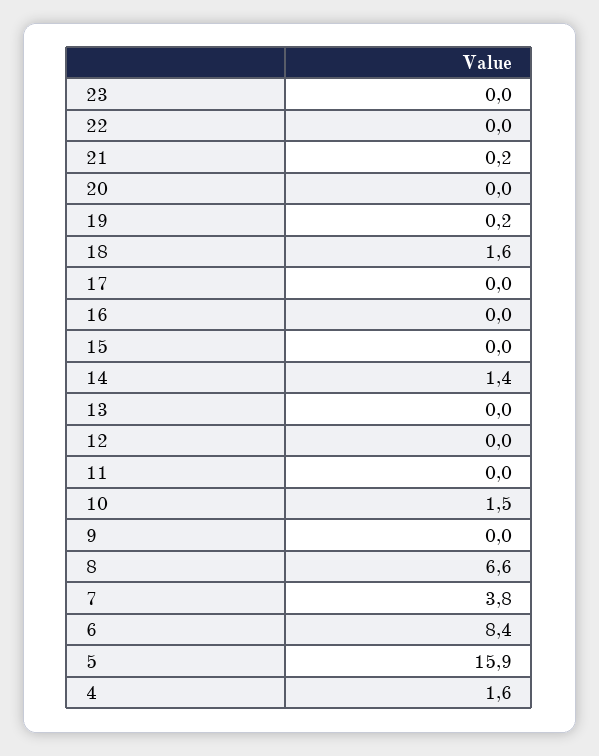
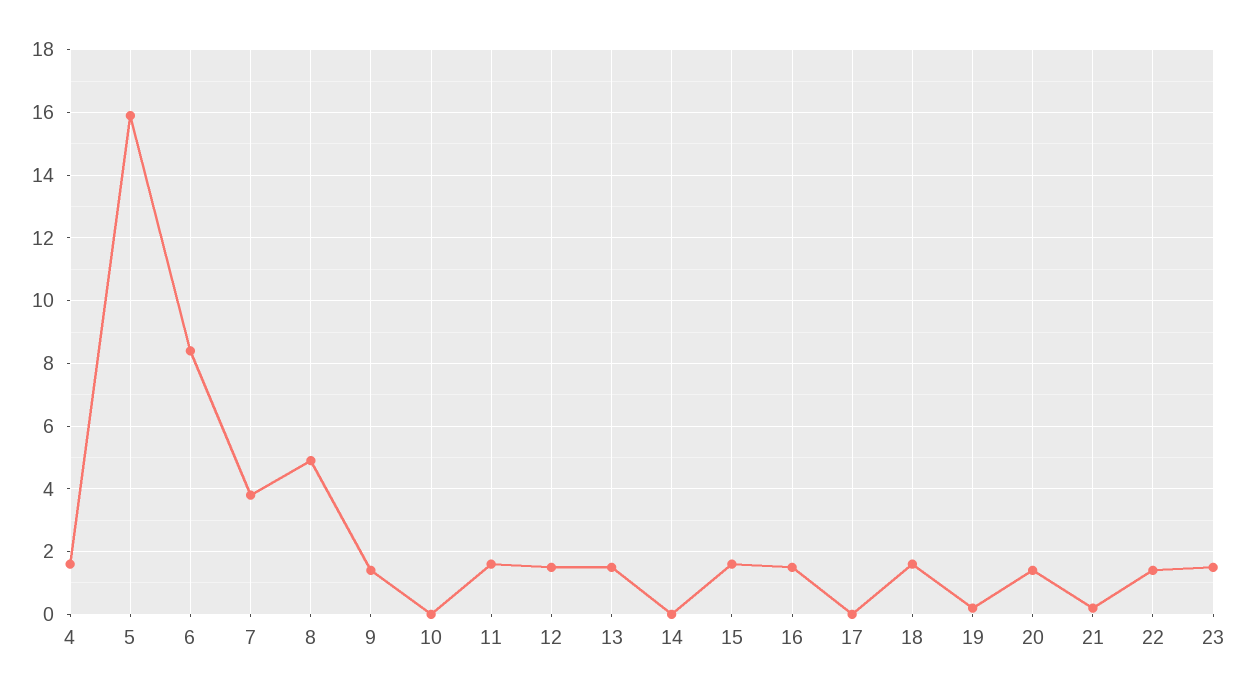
  {
-   "23": 0,
+   "23": 1.5,
-   "22": 0,
+   "22": 1.5,
    "21": 0.2,
-   "20": 0,
+   "20": 1.5,
    "19": 0.2,
    "18": 1.6,
    "17": 0,
-   "16": 0,
+   "16": 1.5,
-   "15": 0,
+   "15": 1.5,
-   "14": 1.4,
+   "14": 0,
-   "13": 0,
+   "13": 1.5,
-   "12": 0,
+   "12": 1.5,
-   "11": 0,
+   "11": 1.5,
-   "10": 1.5,
+   "10": 0,
-   "9": 0,
+   "9": 1.5,
-   "8": 6.6,
+   "8": 5,
    "7": 3.8,
    "6": 8.4,
    "5": 15.9,
    "4": 1.6
  }

